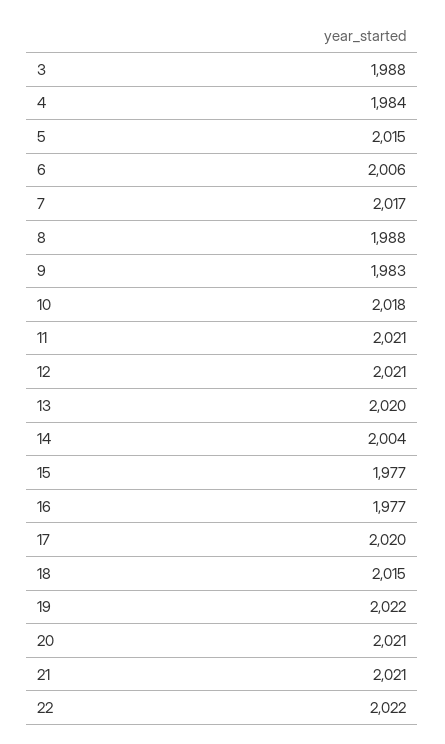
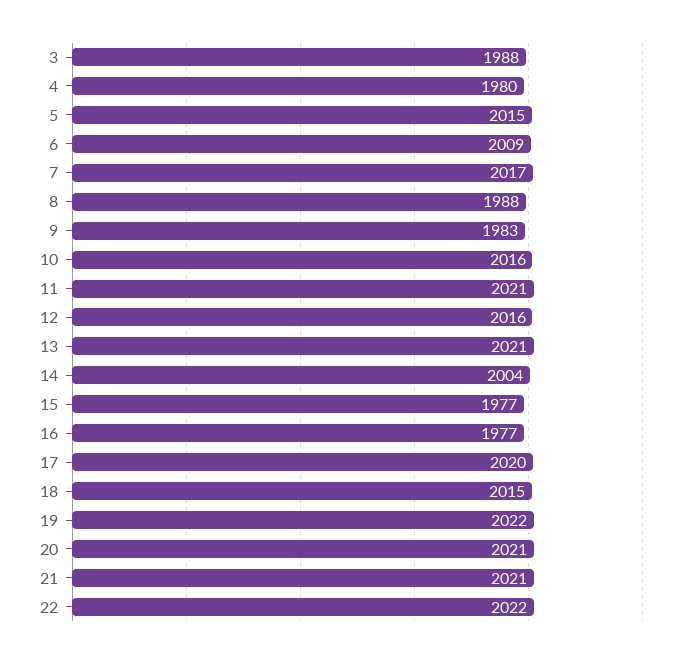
  {
    "3": 1988,
-   "4": 1984,
+   "4": 1980,
    "5": 2015,
-   "6": 2006,
+   "6": 2009,
    "7": 2017,
    "8": 1988,
    "9": 1983,
-   "10": 2018,
+   "10": 2016,
    "11": 2021,
-   "12": 2021,
+   "12": 2016,
-   "13": 2020,
+   "13": 2021,
    "14": 2004,
    "15": 1977,
    "16": 1977,
    "17": 2020,
    "18": 2015,
    "19": 2022,
    "20": 2021,
    "21": 2021,
    "22": 2022
  }

